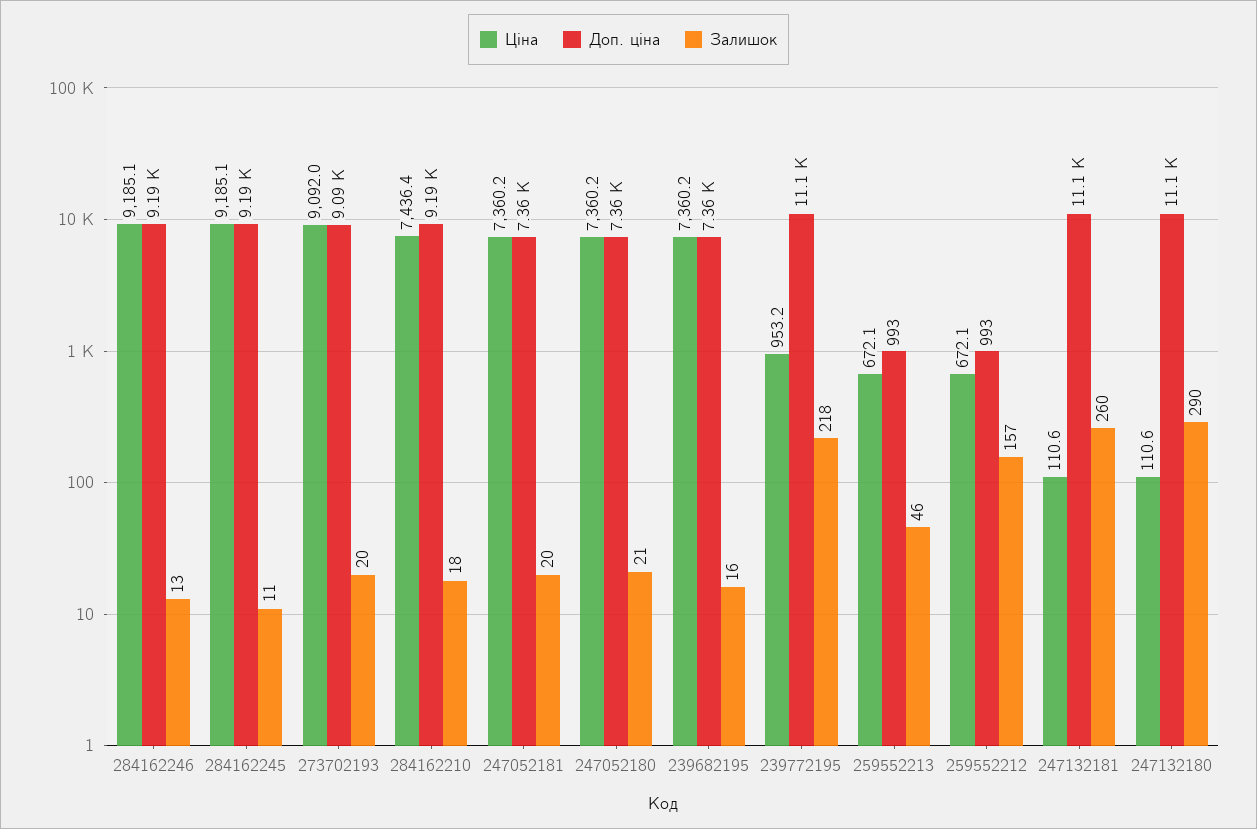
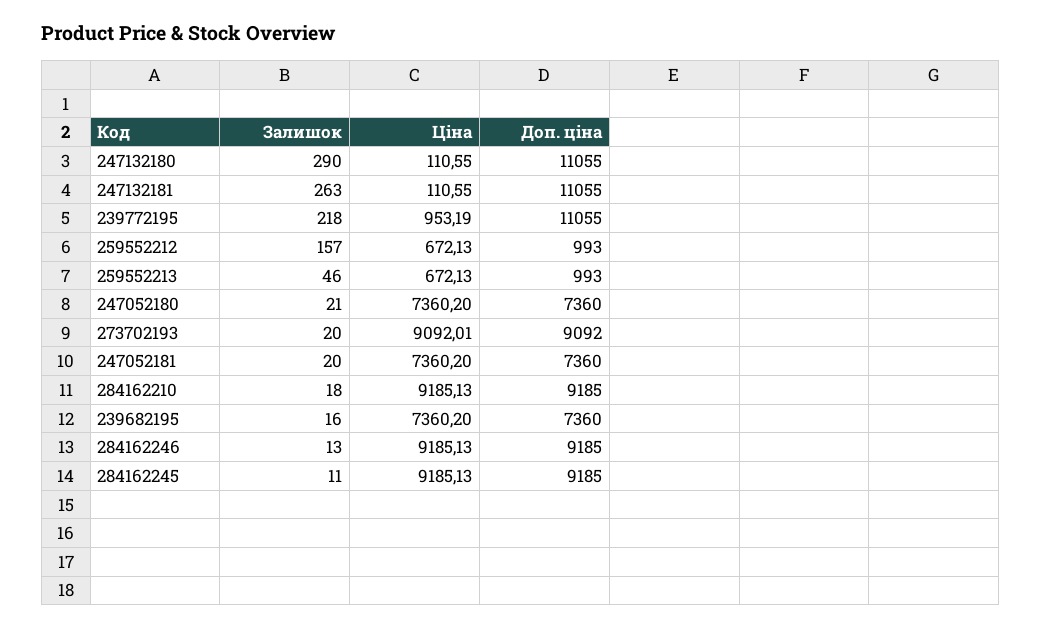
  {
    "Ціна": {
      "284162246": 9185.13,
      "284162245": 9185.13,
      "273702193": 9092.01,
-     "284162210": 7436.4,
+     "284162210": 9185.13,
      "247052181": 7360.2,
      "247052180": 7360.2,
      "239682195": 7360.2,
      "239772195": 953.19,
      "259552213": 672.13,
      "259552212": 672.13,
      "247132181": 110.55,
      "247132180": 110.55
    },
    "Доп. ціна": {
      "284162246": 9185,
      "284162245": 9185,
      "273702193": 9092,
      "284162210": 9185,
      "247052181": 7360,
      "247052180": 7360,
      "239682195": 7360,
      "239772195": 11055,
      "259552213": 993,
      "259552212": 993,
      "247132181": 11055,
      "247132180": 11055
    },
    "Залишок": {
      "284162246": 13,
      "284162245": 11,
      "273702193": 20,
      "284162210": 18,
      "247052181": 20,
      "247052180": 21,
      "239682195": 16,
      "239772195": 218,
      "259552213": 46,
      "259552212": 157,
-     "247132181": 260,
+     "247132181": 263,
      "247132180": 290
    }
  }

